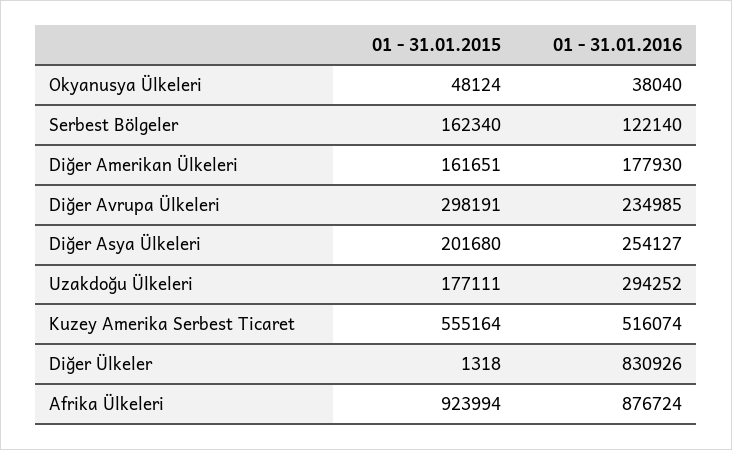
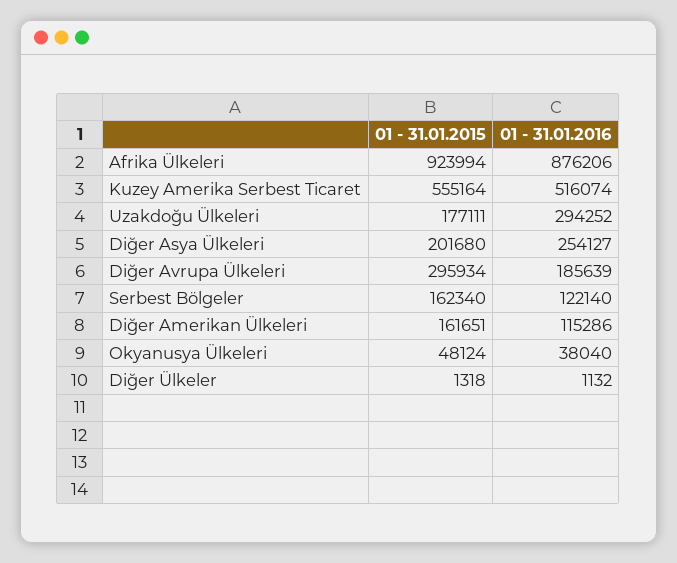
  {
    "01 - 31.01.2015": {
      "Okyanusya Ülkeleri": 48124,
      "Serbest Bölgeler": 162340,
      "Diğer Amerikan Ülkeleri": 161651,
-     "Diğer Avrupa Ülkeleri": 298191,
+     "Diğer Avrupa Ülkeleri": 295934,
      "Diğer Asya Ülkeleri": 201680,
      "Uzakdoğu Ülkeleri": 177111,
      "Kuzey Amerika Serbest Ticaret": 555164,
      "Diğer Ülkeler": 1318,
      "Afrika Ülkeleri": 923994
    },
    "01 - 31.01.2016": {
      "Okyanusya Ülkeleri": 38040,
      "Serbest Bölgeler": 122140,
-     "Diğer Amerikan Ülkeleri": 177930,
+     "Diğer Amerikan Ülkeleri": 115286,
-     "Diğer Avrupa Ülkeleri": 234985,
+     "Diğer Avrupa Ülkeleri": 185639,
      "Diğer Asya Ülkeleri": 254127,
      "Uzakdoğu Ülkeleri": 294252,
      "Kuzey Amerika Serbest Ticaret": 516074,
-     "Diğer Ülkeler": 830926,
+     "Diğer Ülkeler": 1132,
-     "Afrika Ülkeleri": 876724
+     "Afrika Ülkeleri": 876206
    }
  }

